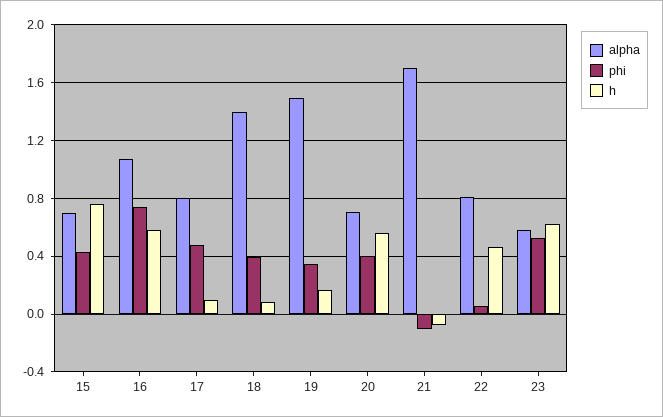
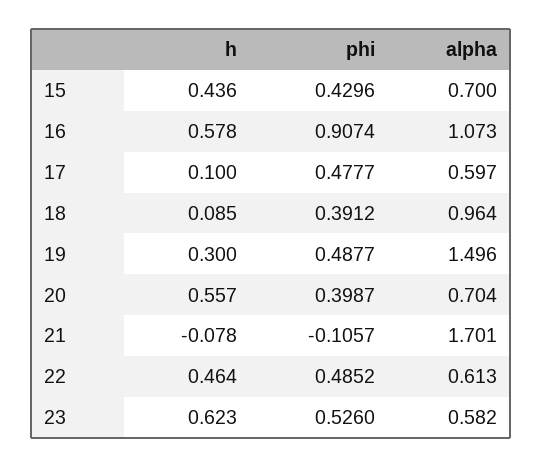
  {
    "alpha": {
      "15": 0.7,
      "16": 1.073,
-     "17": 0.8,
+     "17": 0.597,
-     "18": 1.4,
+     "18": 0.964,
      "19": 1.496,
      "20": 0.704,
      "21": 1.701,
-     "22": 0.8,
+     "22": 0.613,
      "23": 0.582
    },
    "phi": {
      "15": 0.4296,
-     "16": 0.75,
+     "16": 0.9074,
      "17": 0.4777,
      "18": 0.3912,
-     "19": 0.35,
+     "19": 0.4877,
      "20": 0.3987,
      "21": -0.1057,
-     "22": 0.05,
+     "22": 0.4852,
      "23": 0.526
    },
    "h": {
-     "15": 0.75,
+     "15": 0.436,
      "16": 0.578,
      "17": 0.1,
      "18": 0.085,
-     "19": 0.15,
+     "19": 0.3,
      "20": 0.557,
      "21": -0.078,
      "22": 0.464,
      "23": 0.623
    }
  }

